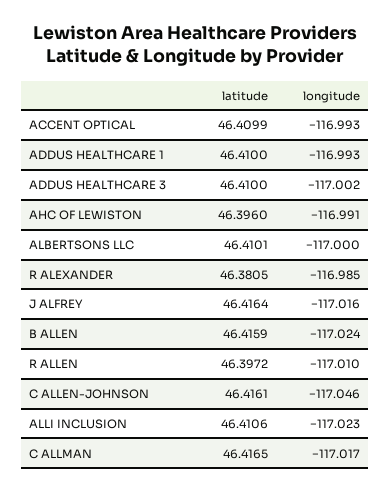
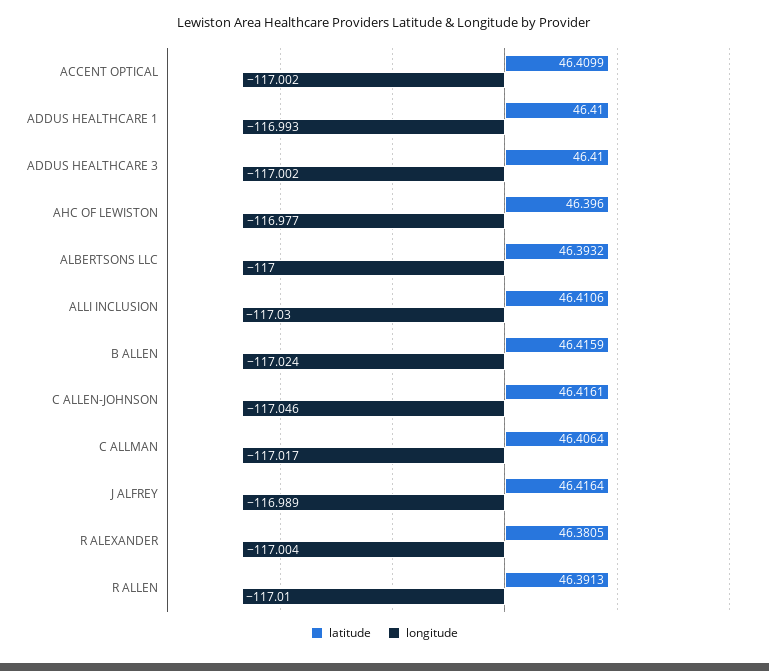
  {
    "latitude": {
      "ACCENT OPTICAL": 46.4099,
      "ADDUS HEALTHCARE 1": 46.41,
      "ADDUS HEALTHCARE 3": 46.41,
      "AHC OF LEWISTON": 46.396,
-     "ALBERTSONS LLC": 46.4101,
+     "ALBERTSONS LLC": 46.3932,
      "R ALEXANDER": 46.3805,
      "J ALFREY": 46.4164,
      "B ALLEN": 46.4159,
-     "R ALLEN": 46.3972,
+     "R ALLEN": 46.3913,
      "C ALLEN-JOHNSON": 46.4161,
      "ALLI INCLUSION": 46.4106,
-     "C ALLMAN": 46.4165
+     "C ALLMAN": 46.4064
    },
    "longitude": {
-     "ACCENT OPTICAL": -116.993,
+     "ACCENT OPTICAL": -117.002,
      "ADDUS HEALTHCARE 1": -116.993,
      "ADDUS HEALTHCARE 3": -117.002,
-     "AHC OF LEWISTON": -116.991,
+     "AHC OF LEWISTON": -116.977,
      "ALBERTSONS LLC": -117,
-     "R ALEXANDER": -116.985,
+     "R ALEXANDER": -117.004,
-     "J ALFREY": -117.016,
+     "J ALFREY": -116.989,
      "B ALLEN": -117.024,
      "R ALLEN": -117.01,
      "C ALLEN-JOHNSON": -117.046,
-     "ALLI INCLUSION": -117.023,
+     "ALLI INCLUSION": -117.03,
      "C ALLMAN": -117.017
    }
  }

